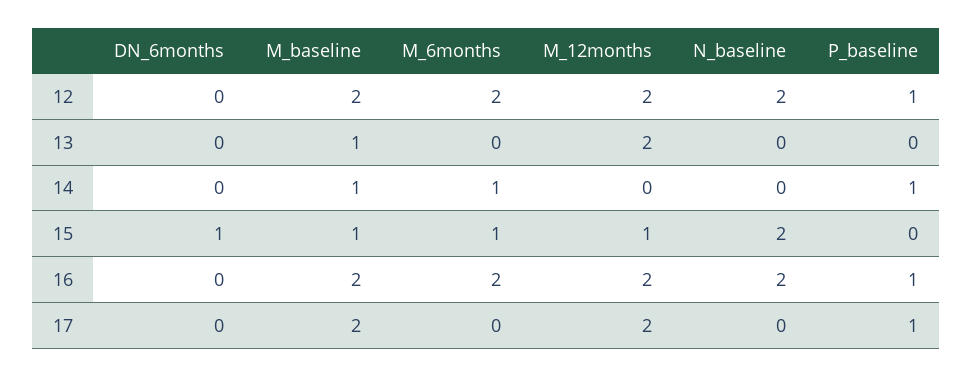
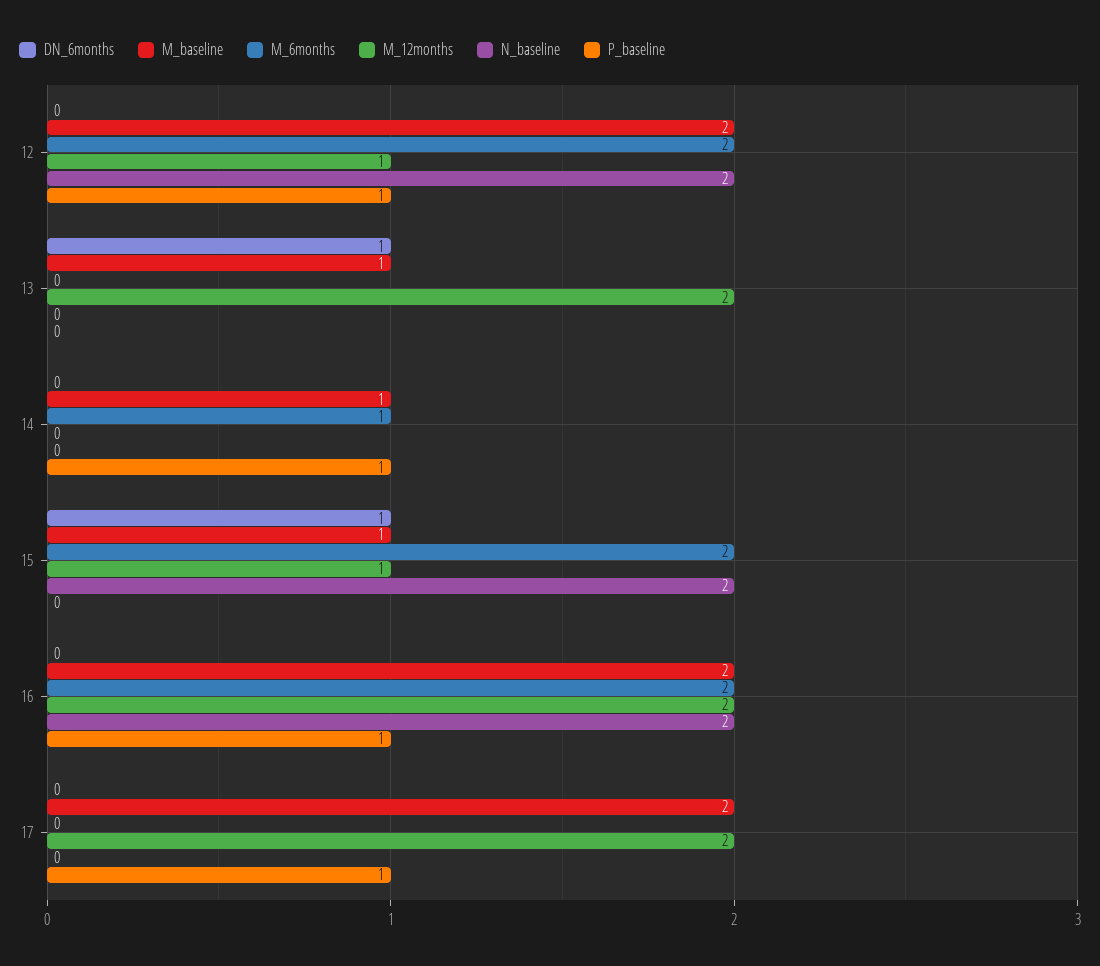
  {
    "DN_6months": {
      "12": 0,
-     "13": 0,
+     "13": 1,
      "14": 0,
      "15": 1,
      "16": 0,
      "17": 0
    },
    "M_baseline": {
      "12": 2,
      "13": 1,
      "14": 1,
      "15": 1,
      "16": 2,
      "17": 2
    },
    "M_6months": {
      "12": 2,
      "13": 0,
      "14": 1,
-     "15": 1,
+     "15": 2,
      "16": 2,
      "17": 0
    },
    "M_12months": {
-     "12": 2,
+     "12": 1,
      "13": 2,
      "14": 0,
      "15": 1,
      "16": 2,
      "17": 2
    },
    "N_baseline": {
      "12": 2,
      "13": 0,
      "14": 0,
      "15": 2,
      "16": 2,
      "17": 0
    },
    "P_baseline": {
      "12": 1,
      "13": 0,
      "14": 1,
      "15": 0,
      "16": 1,
      "17": 1
    }
  }

